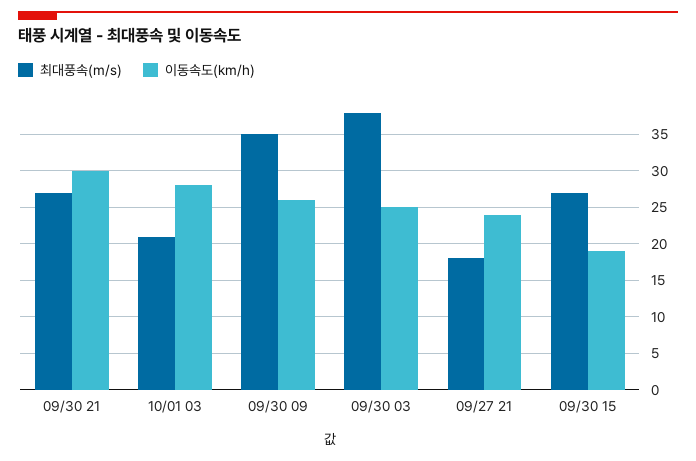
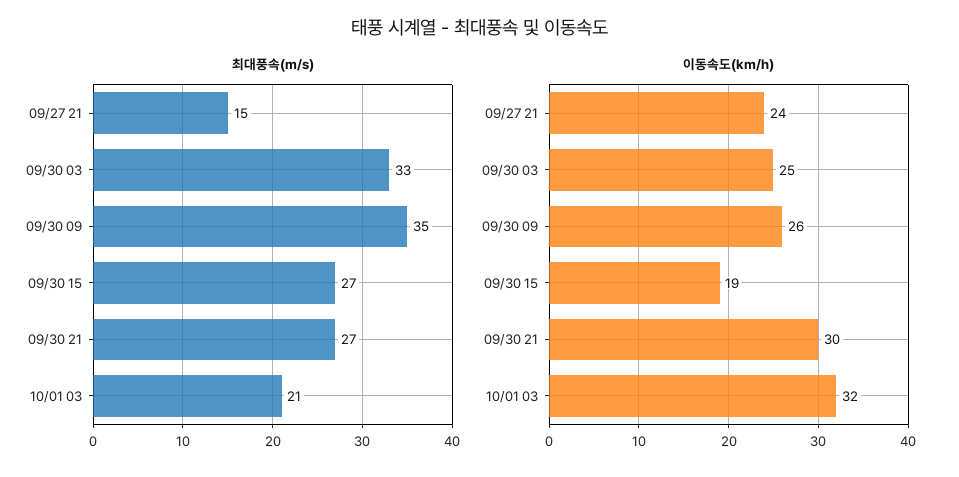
  {
    "최대풍속(m/s)": {
      "09/30 21": 27,
      "10/01 03": 21,
      "09/30 09": 35,
-     "09/30 03": 38,
+     "09/30 03": 33,
-     "09/27 21": 18,
+     "09/27 21": 15,
      "09/30 15": 27
    },
    "이동속도(km/h)": {
      "09/30 21": 30,
-     "10/01 03": 28,
+     "10/01 03": 32,
      "09/30 09": 26,
      "09/30 03": 25,
      "09/27 21": 24,
      "09/30 15": 19
    }
  }

